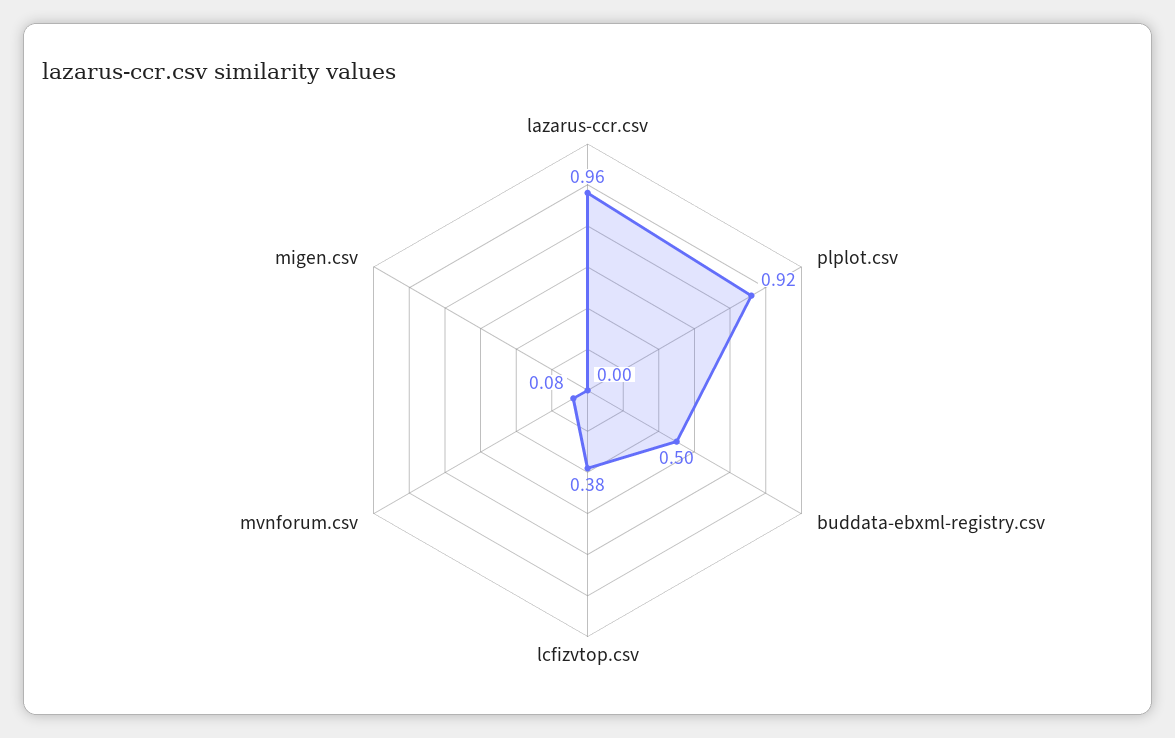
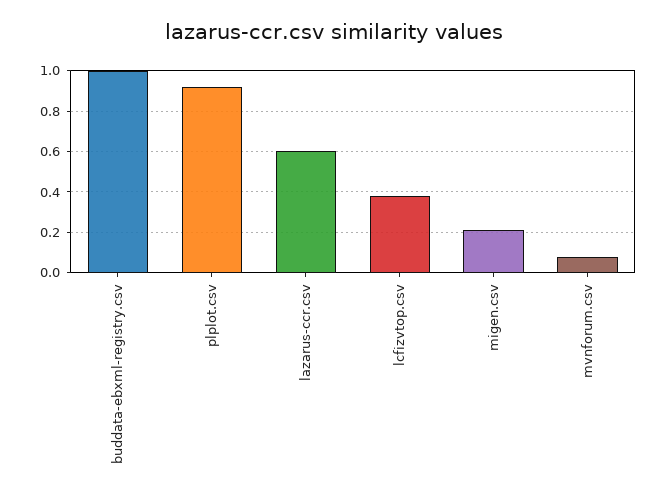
  {
-   "lazarus-ccr.csv": 0.96,
+   "lazarus-ccr.csv": 0.6,
    "plplot.csv": 0.92,
-   "buddata-ebxml-registry.csv": 0.5,
+   "buddata-ebxml-registry.csv": 1,
    "lcfizvtop.csv": 0.38,
    "mvnforum.csv": 0.08,
-   "migen.csv": 0
+   "migen.csv": 0.2
  }

